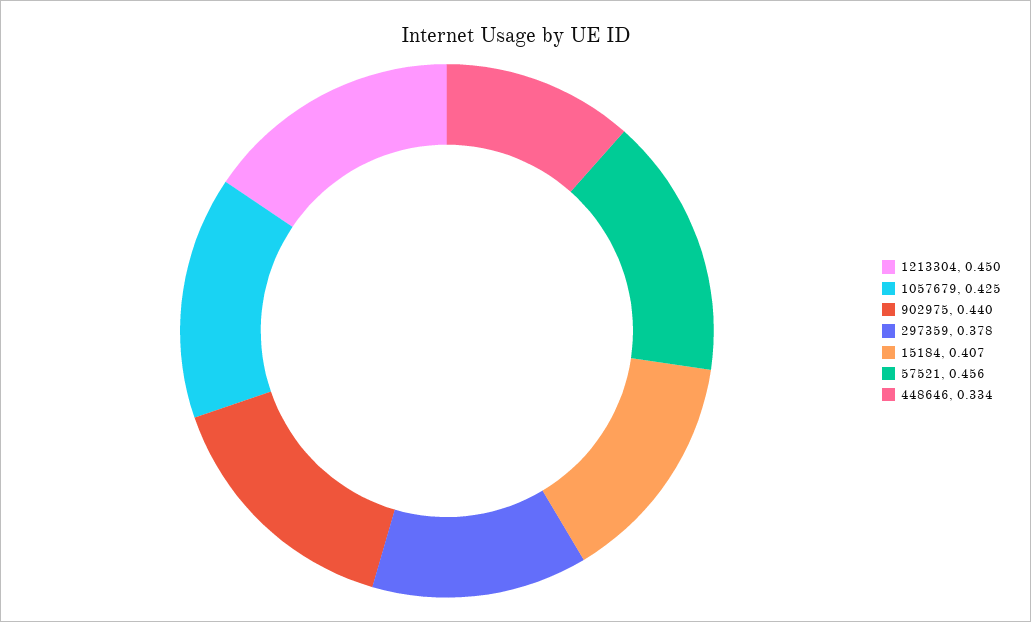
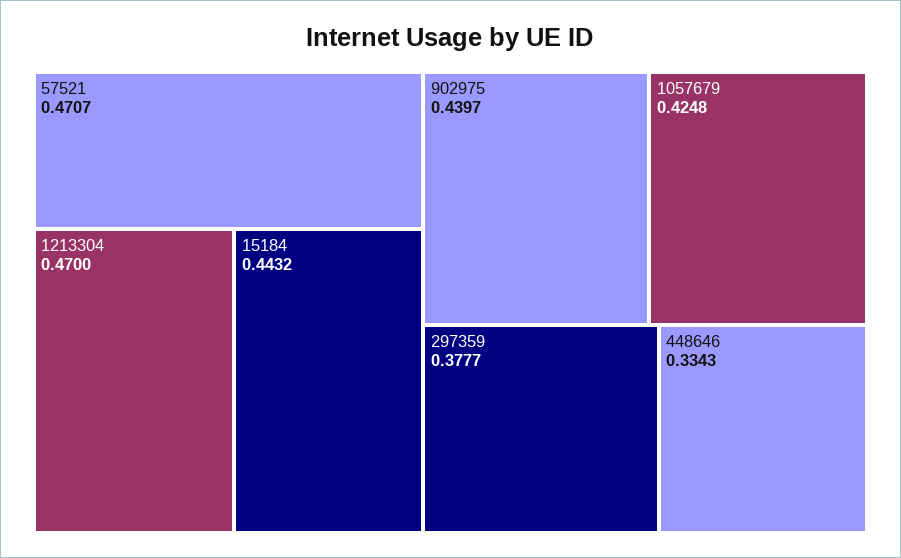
  {
-   "1213304": 0.45,
+   "1213304": 0.47,
    "1057679": 0.4248,
    "902975": 0.4397,
    "297359": 0.3777,
-   "15184": 0.407,
+   "15184": 0.4432,
-   "57521": 0.456,
+   "57521": 0.4707,
    "448646": 0.3343
  }

